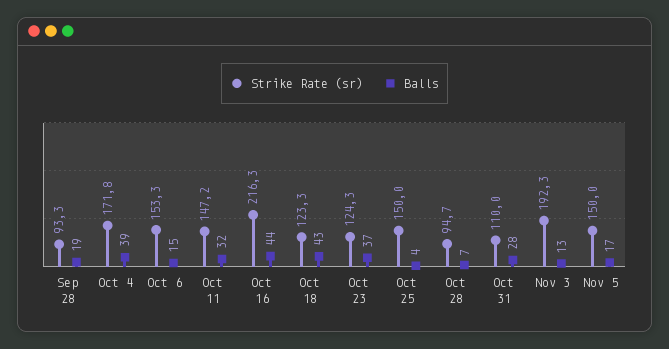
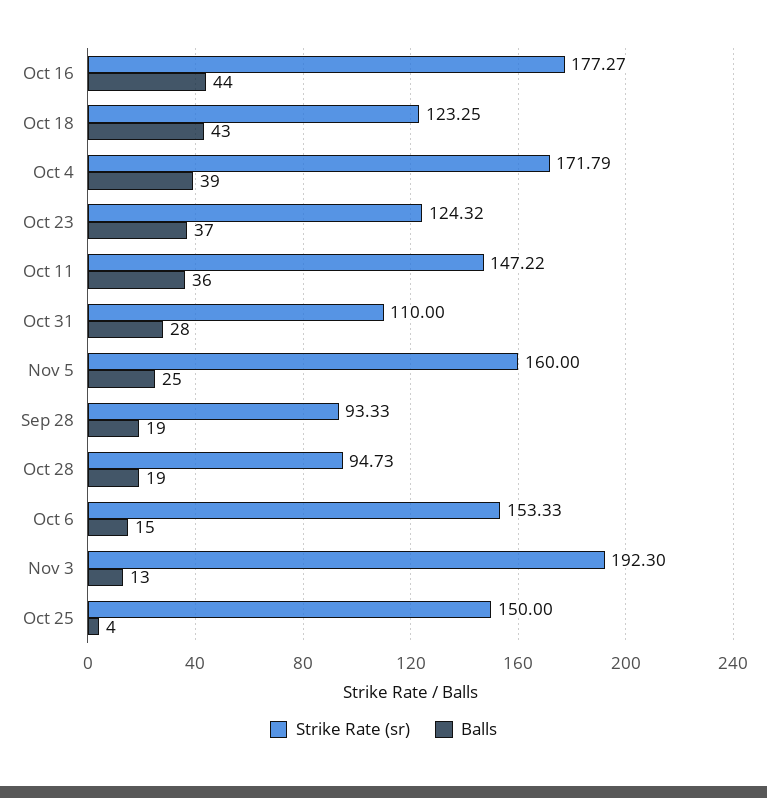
  {
    "Strike Rate (sr)": {
      "Sep 28": 93.33,
      "Oct 4": 171.79,
      "Oct 6": 153.33,
      "Oct 11": 147.22,
-     "Oct 16": 216.3,
+     "Oct 16": 177.27,
      "Oct 18": 123.25,
      "Oct 23": 124.32,
      "Oct 25": 150,
      "Oct 28": 94.73,
      "Oct 31": 110,
      "Nov 3": 192.3,
-     "Nov 5": 150
+     "Nov 5": 160
    },
    "Balls": {
      "Sep 28": 19,
      "Oct 4": 39,
      "Oct 6": 15,
-     "Oct 11": 32,
+     "Oct 11": 36,
      "Oct 16": 44,
      "Oct 18": 43,
      "Oct 23": 37,
      "Oct 25": 4,
-     "Oct 28": 7,
+     "Oct 28": 19,
      "Oct 31": 28,
      "Nov 3": 13,
-     "Nov 5": 17
+     "Nov 5": 25
    }
  }

